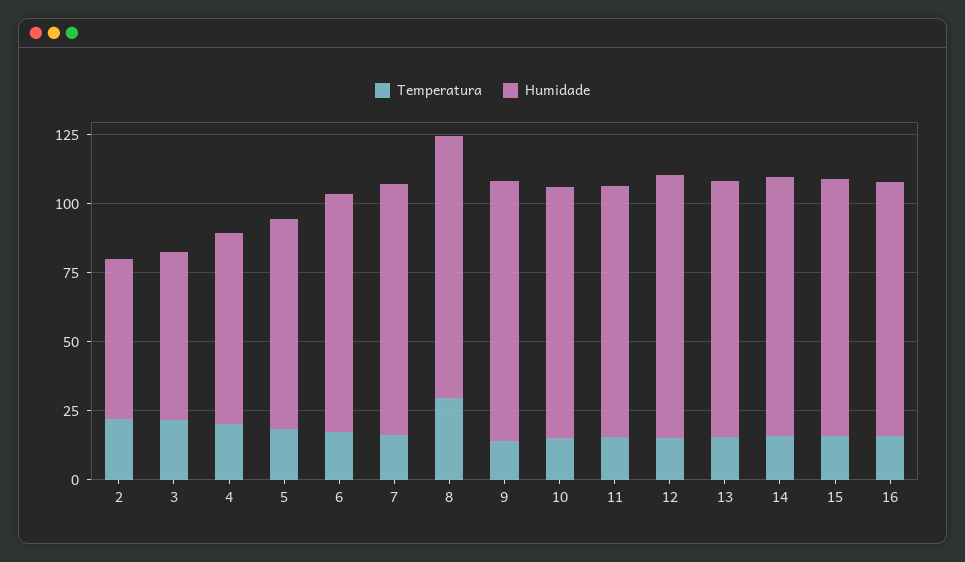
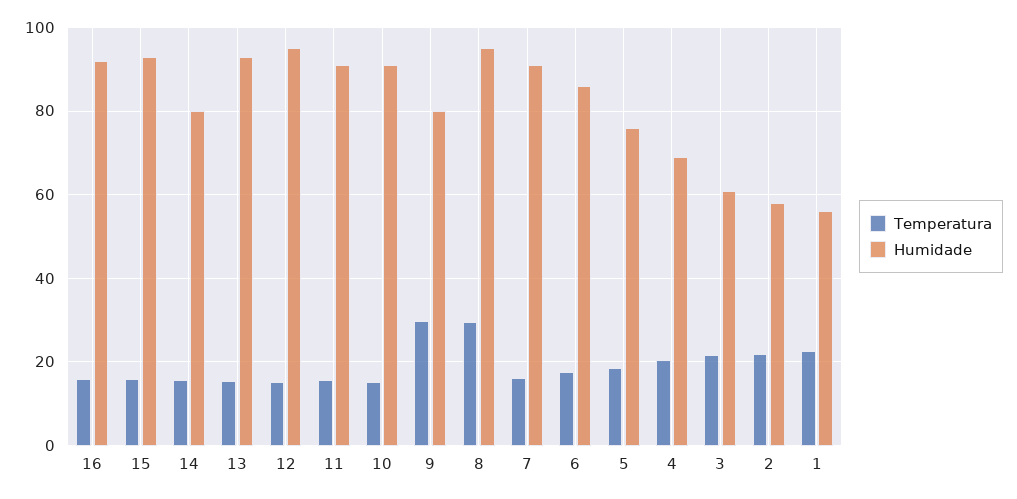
  {
    "Temperatura": {
      "2": 22,
      "3": 22,
      "4": 20,
      "5": 18,
      "6": 18,
      "7": 16,
      "8": 30,
-     "9": 15,
+     "9": 30,
      "10": 16,
      "11": 16,
      "12": 16,
      "13": 16,
      "14": 16,
      "15": 16,
-     "16": 16
+     "16": 16,
+     "1": 22
    },
    "Humidade": {
      "2": 58,
      "3": 62,
      "4": 70,
      "5": 76,
      "6": 86,
      "7": 92,
      "8": 96,
-     "9": 95,
+     "9": 80,
      "10": 92,
      "11": 92,
      "12": 96,
      "13": 94,
-     "14": 95,
+     "14": 80,
      "15": 94,
-     "16": 92
+     "16": 92,
+     "1": 56
    }
  }

